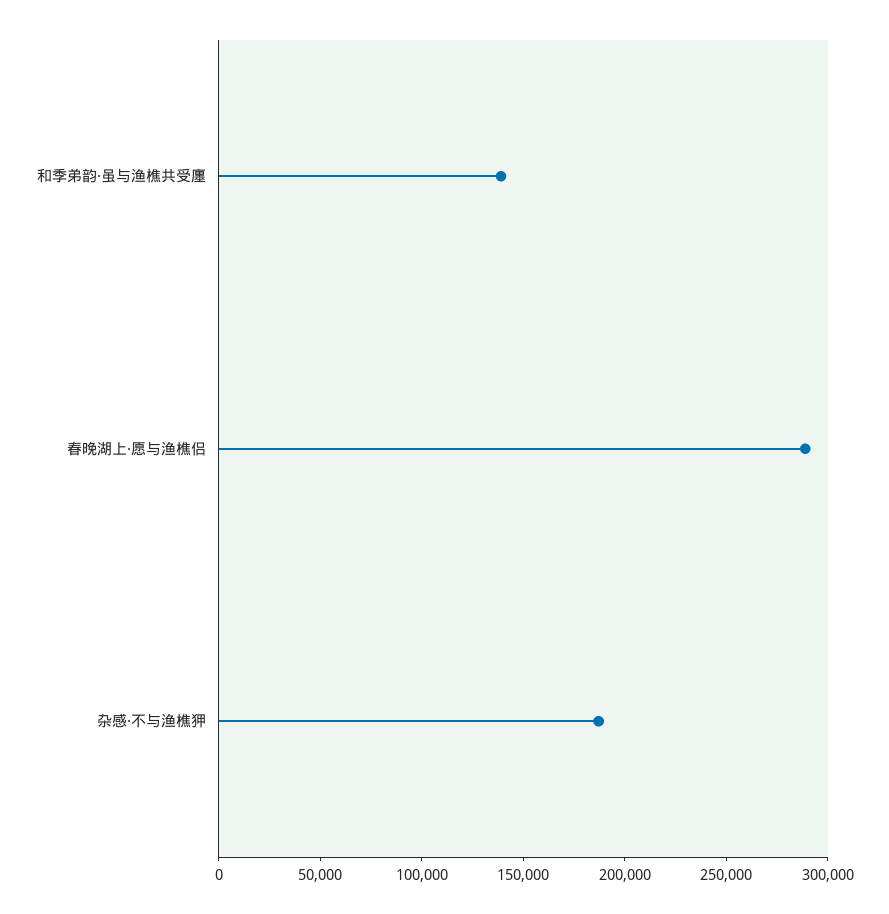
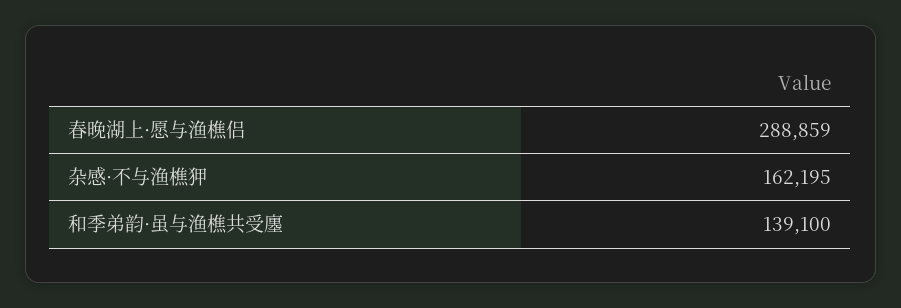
  {
    "和季弟韵·虽与渔樵共受廛": 139100,
    "春晚湖上·愿与渔樵侣": 288859,
-   "杂感·不与渔樵狎": 190000
+   "杂感·不与渔樵狎": 162195
  }

